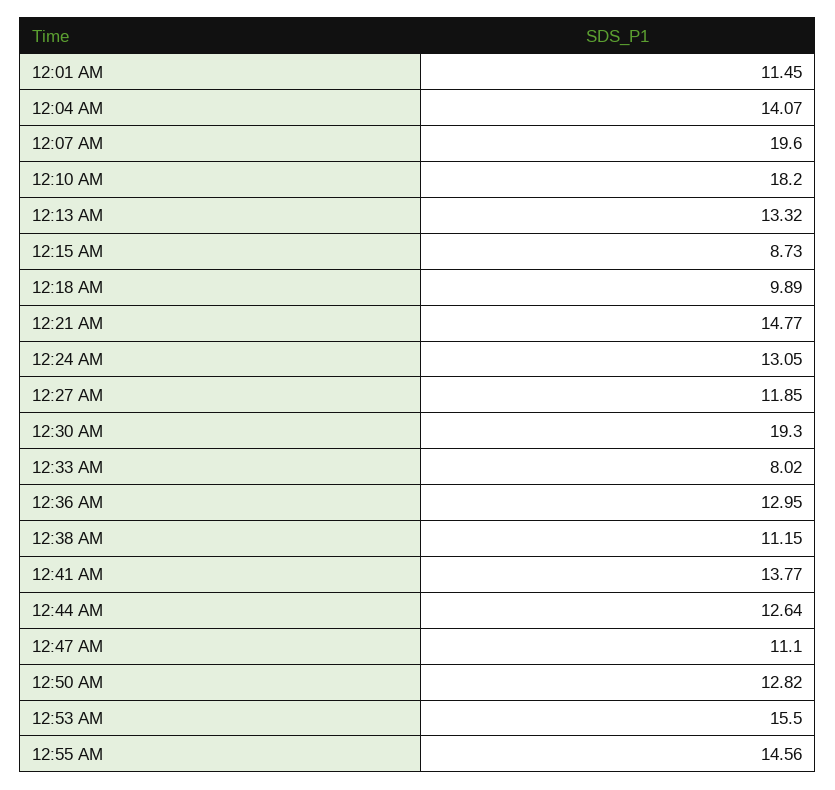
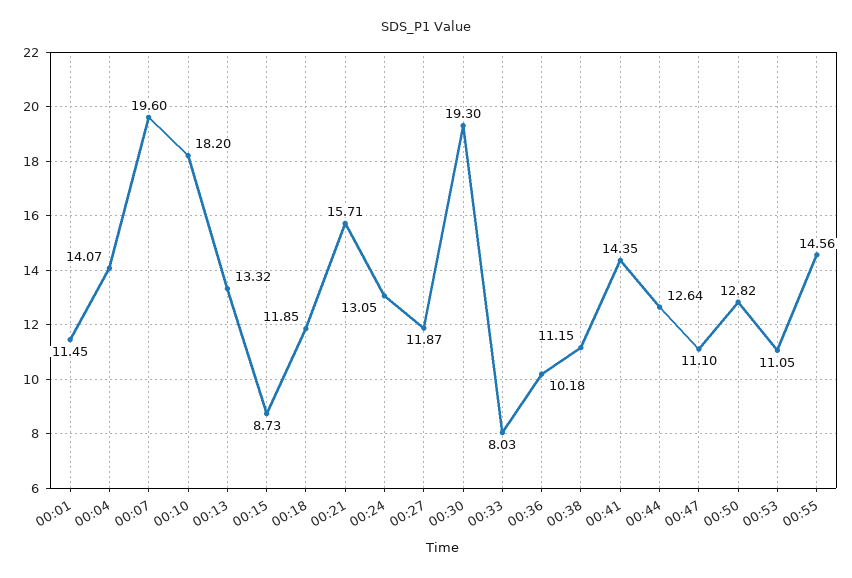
  {
    "12:01 AM": 11.45,
    "12:04 AM": 14.07,
    "12:07 AM": 19.6,
    "12:10 AM": 18.2,
    "12:13 AM": 13.32,
    "12:15 AM": 8.73,
-   "12:18 AM": 9.89,
+   "12:18 AM": 11.85,
-   "12:21 AM": 14.77,
+   "12:21 AM": 15.71,
    "12:24 AM": 13.05,
-   "12:27 AM": 11.85,
+   "12:27 AM": 11.87,
    "12:30 AM": 19.3,
-   "12:33 AM": 8.02,
+   "12:33 AM": 8.03,
-   "12:36 AM": 12.95,
+   "12:36 AM": 10.18,
    "12:38 AM": 11.15,
-   "12:41 AM": 13.77,
+   "12:41 AM": 14.35,
    "12:44 AM": 12.64,
    "12:47 AM": 11.1,
    "12:50 AM": 12.82,
-   "12:53 AM": 15.5,
+   "12:53 AM": 11.05,
    "12:55 AM": 14.56
  }

